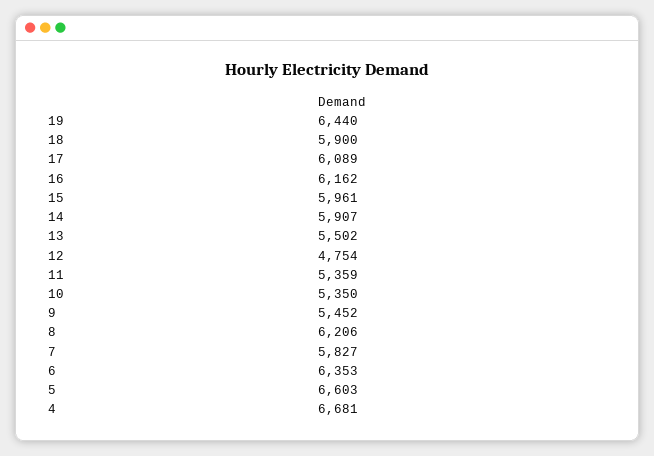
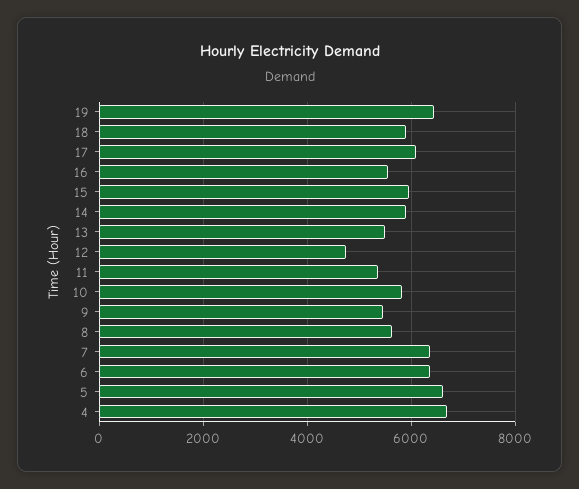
  {
    "19": 6440,
    "18": 5900,
    "17": 6089,
-   "16": 6162,
+   "16": 5600,
    "15": 5961,
    "14": 5907,
    "13": 5502,
    "12": 4754,
    "11": 5359,
-   "10": 5350,
+   "10": 5800,
    "9": 5452,
-   "8": 6206,
+   "8": 5600,
-   "7": 5827,
+   "7": 6400,
    "6": 6353,
    "5": 6603,
    "4": 6681
  }

